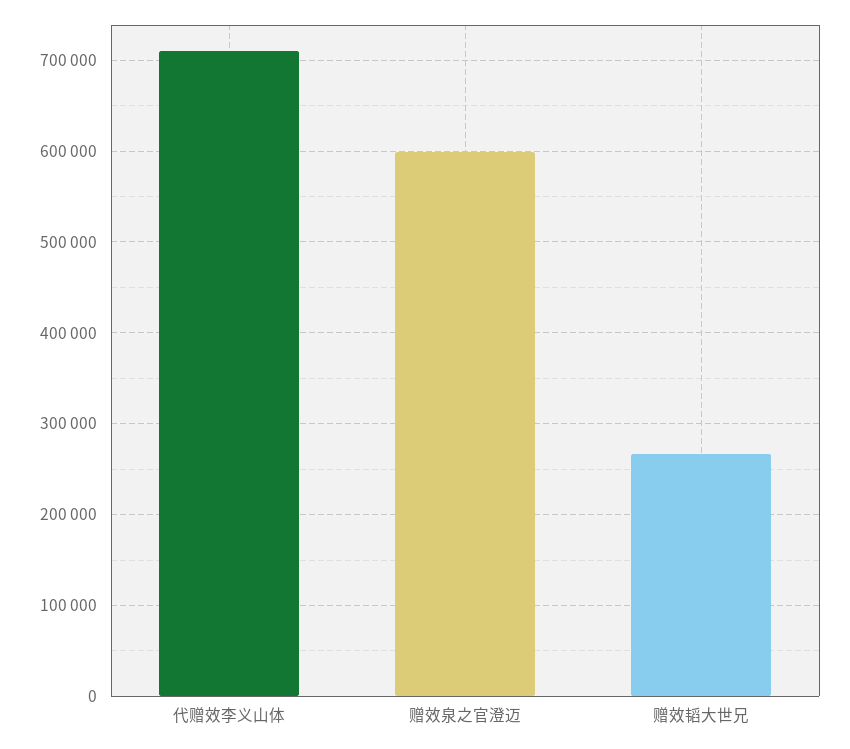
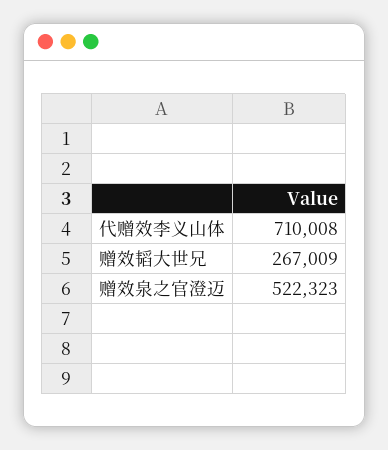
  {
    "代赠效李义山体": 710008,
-   "赠效泉之官澄迈": 600000,
+   "赠效泉之官澄迈": 522323,
    "赠效韬大世兄": 267009
  }

